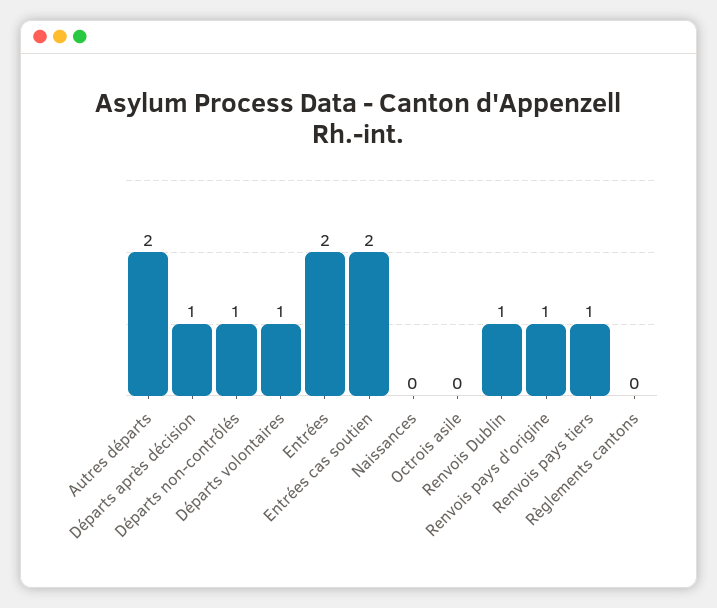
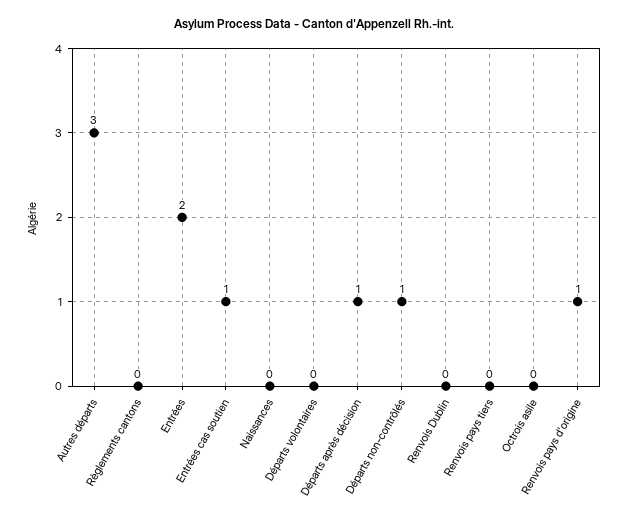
  {
-   "Autres départs": 2,
+   "Autres départs": 3,
    "Départs après décision": 1,
    "Départs non-contrôlés": 1,
-   "Départs volontaires": 1,
+   "Départs volontaires": 0,
    "Entrées": 2,
-   "Entrées cas soutien": 2,
+   "Entrées cas soutien": 1,
    "Naissances": 0,
    "Octrois asile": 0,
-   "Renvois Dublin": 1,
+   "Renvois Dublin": 0,
    "Renvois pays d'origine": 1,
-   "Renvois pays tiers": 1,
+   "Renvois pays tiers": 0,
    "Règlements cantons": 0
  }

